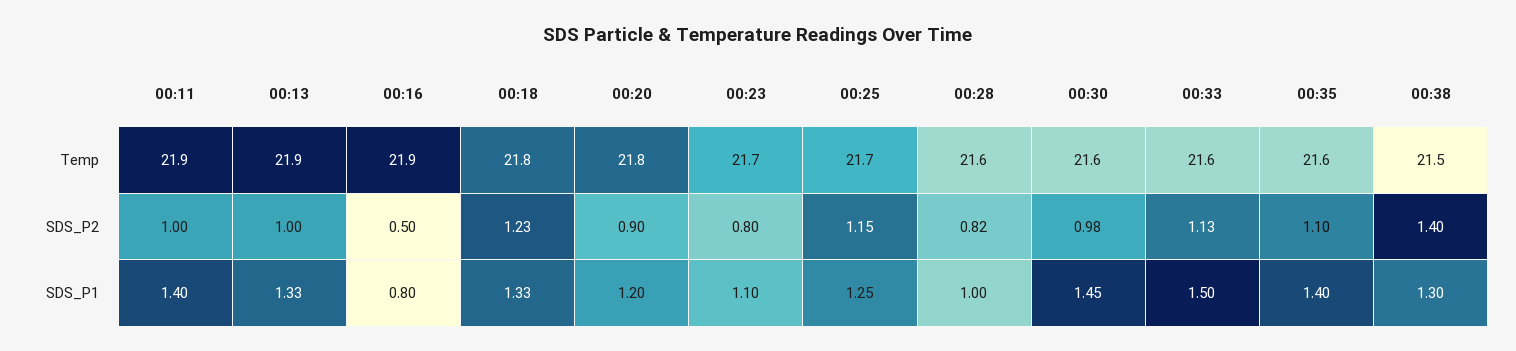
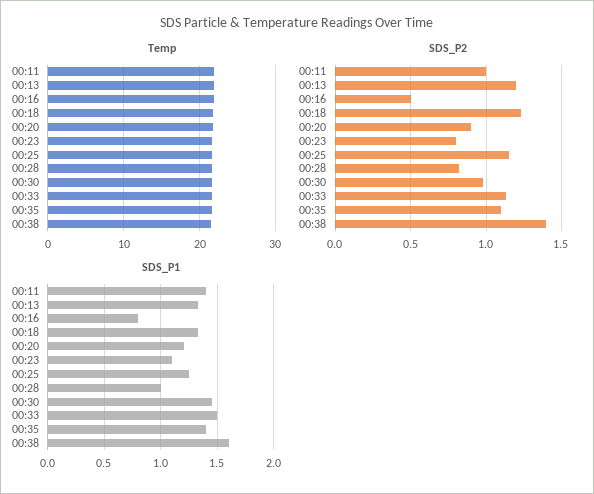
  {
    "Temp": {
      "00:11": 21.9,
      "00:13": 21.9,
      "00:16": 21.9,
      "00:18": 21.8,
      "00:20": 21.8,
      "00:23": 21.7,
      "00:25": 21.7,
      "00:28": 21.6,
      "00:30": 21.6,
      "00:33": 21.6,
      "00:35": 21.6,
      "00:38": 21.5
    },
    "SDS_P2": {
      "00:11": 1,
-     "00:13": 1,
+     "00:13": 1.2,
      "00:16": 0.5,
      "00:18": 1.23,
      "00:20": 0.9,
      "00:23": 0.8,
      "00:25": 1.15,
      "00:28": 0.82,
      "00:30": 0.98,
      "00:33": 1.13,
      "00:35": 1.1,
      "00:38": 1.4
    },
    "SDS_P1": {
      "00:11": 1.4,
      "00:13": 1.33,
      "00:16": 0.8,
      "00:18": 1.33,
      "00:20": 1.2,
      "00:23": 1.1,
      "00:25": 1.25,
      "00:28": 1,
      "00:30": 1.45,
      "00:33": 1.5,
      "00:35": 1.4,
-     "00:38": 1.3
+     "00:38": 1.6
    }
  }

